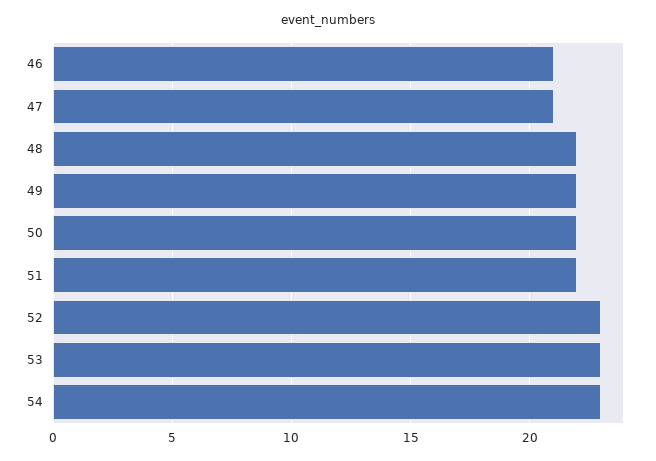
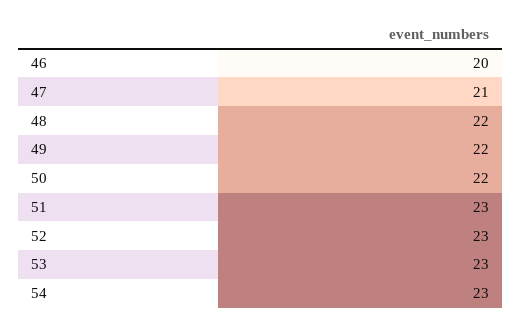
  {
-   "46": 21,
+   "46": 20,
    "47": 21,
    "48": 22,
    "49": 22,
    "50": 22,
-   "51": 22,
+   "51": 23,
    "52": 23,
    "53": 23,
    "54": 23
  }

